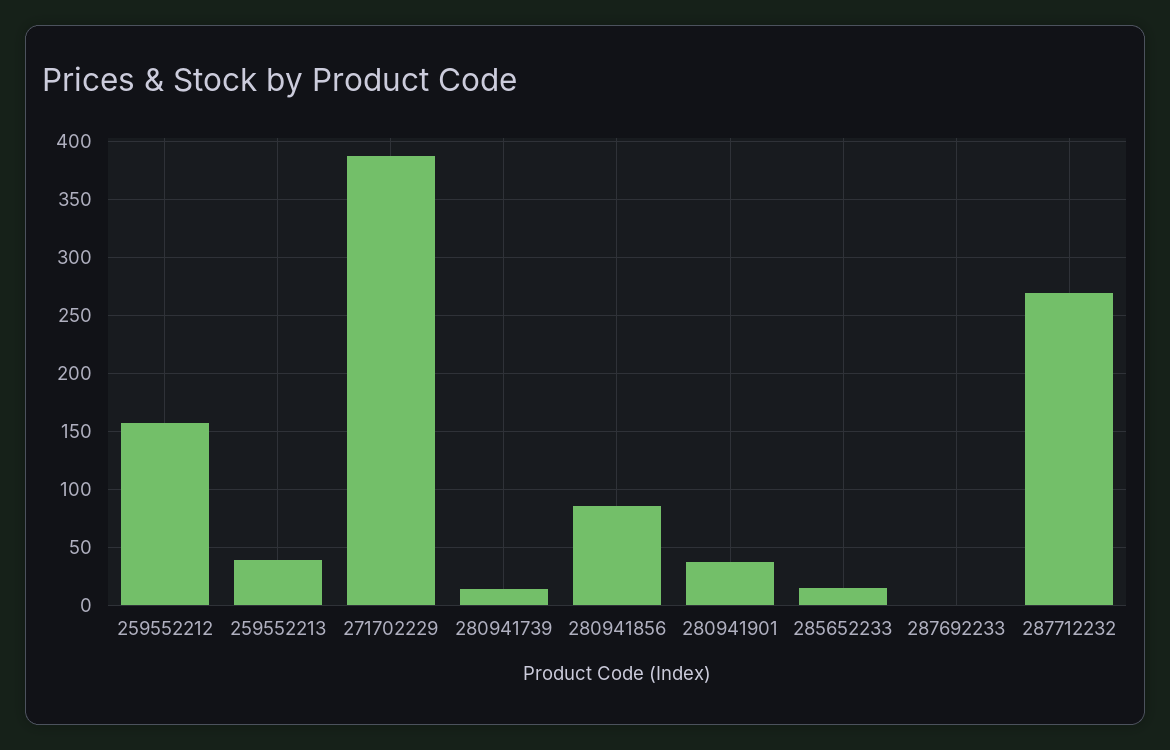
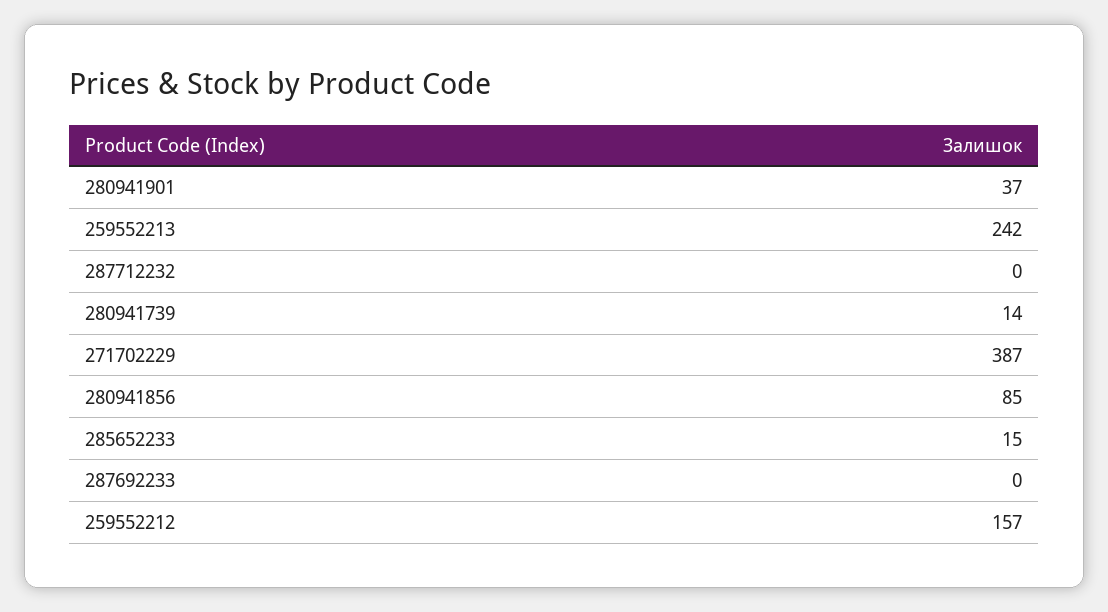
  {
    "259552212": 157,
-   "259552213": 40,
+   "259552213": 242,
    "271702229": 387,
    "280941739": 14,
    "280941856": 85,
    "280941901": 37,
    "285652233": 15,
    "287692233": 0,
-   "287712232": 270
+   "287712232": 0
  }

